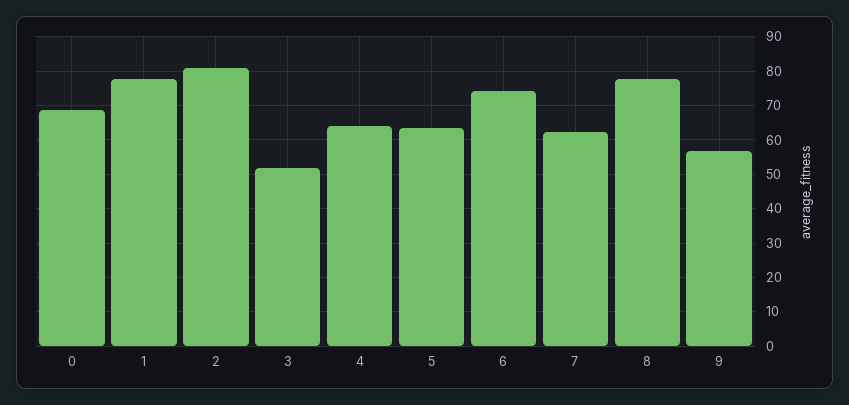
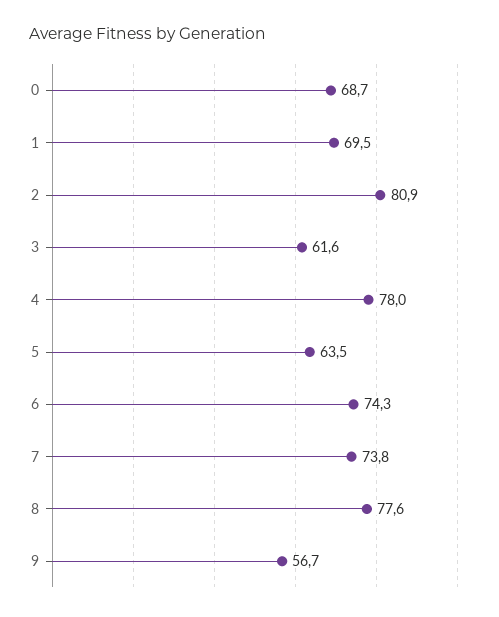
  {
    "0": 68.7,
-   "1": 78,
+   "1": 69.5,
    "2": 80.9,
-   "3": 52,
+   "3": 61.6,
-   "4": 64,
+   "4": 78,
    "5": 63.5,
    "6": 74.3,
-   "7": 62,
+   "7": 73.8,
    "8": 77.6,
    "9": 56.7
  }

